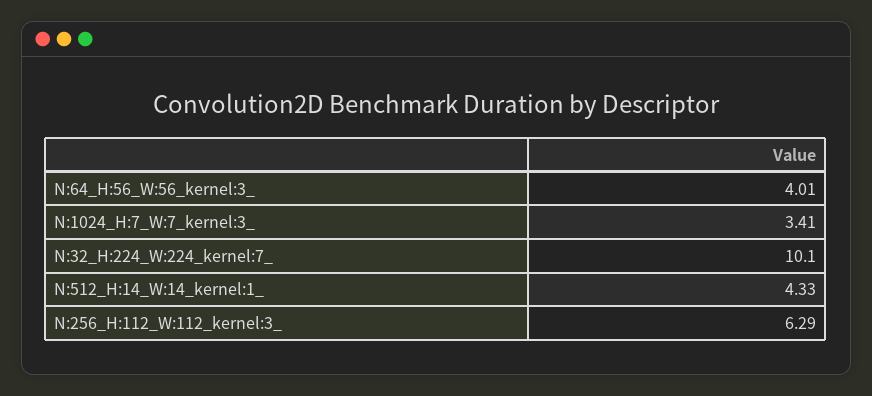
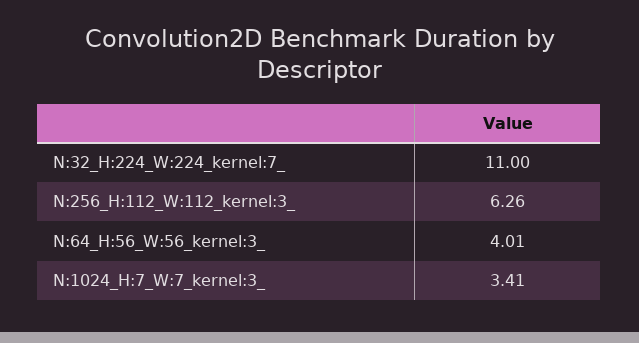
  {
    "N:64_H:56_W:56_kernel:3_": 4.01,
    "N:1024_H:7_W:7_kernel:3_": 3.41,
-   "N:32_H:224_W:224_kernel:7_": 10.1,
+   "N:32_H:224_W:224_kernel:7_": 11,
-   "N:512_H:14_W:14_kernel:1_": 4.33,
-   "N:256_H:112_W:112_kernel:3_": 6.29
+   "N:256_H:112_W:112_kernel:3_": 6.26
  }

